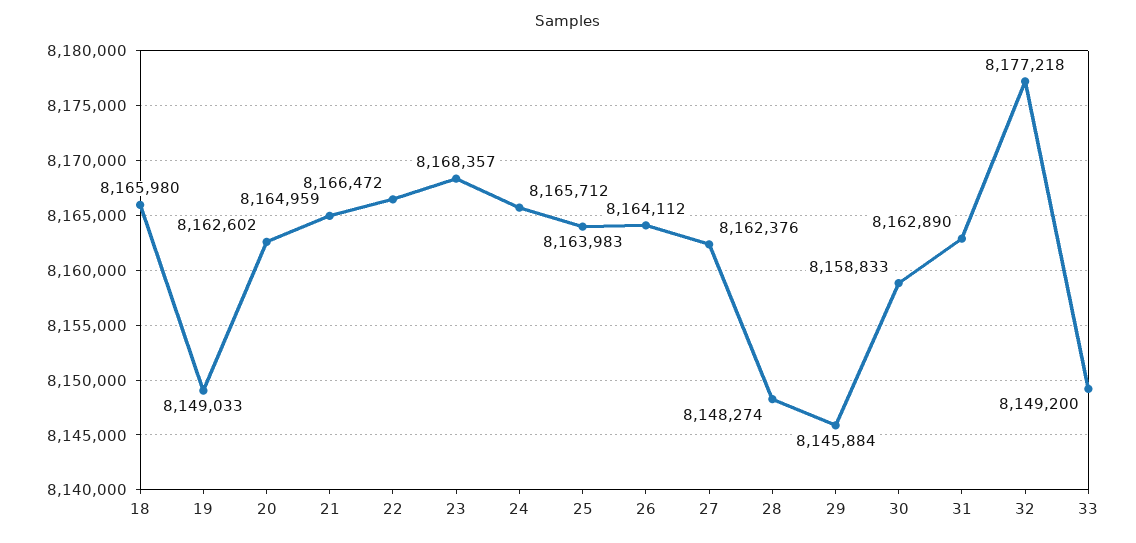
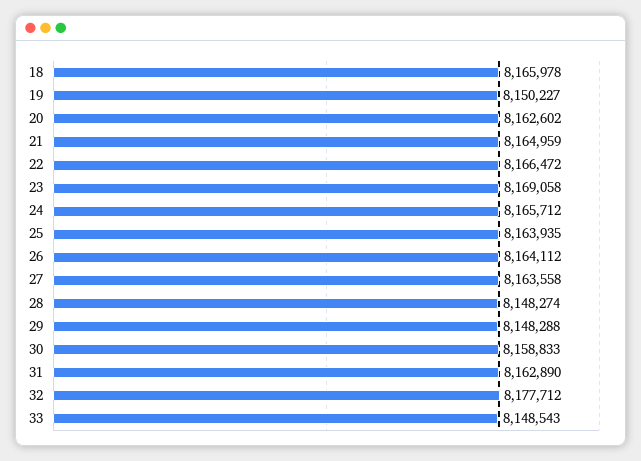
  {
-   "18": 8165980,
+   "18": 8165978,
-   "19": 8149033,
+   "19": 8150227,
    "20": 8162602,
    "21": 8164959,
    "22": 8166472,
-   "23": 8168357,
+   "23": 8169058,
    "24": 8165712,
-   "25": 8163983,
+   "25": 8163935,
    "26": 8164112,
-   "27": 8162376,
+   "27": 8163558,
    "28": 8148274,
-   "29": 8145884,
+   "29": 8148288,
    "30": 8158833,
    "31": 8162890,
-   "32": 8177218,
+   "32": 8177712,
-   "33": 8149200
+   "33": 8148543
  }

